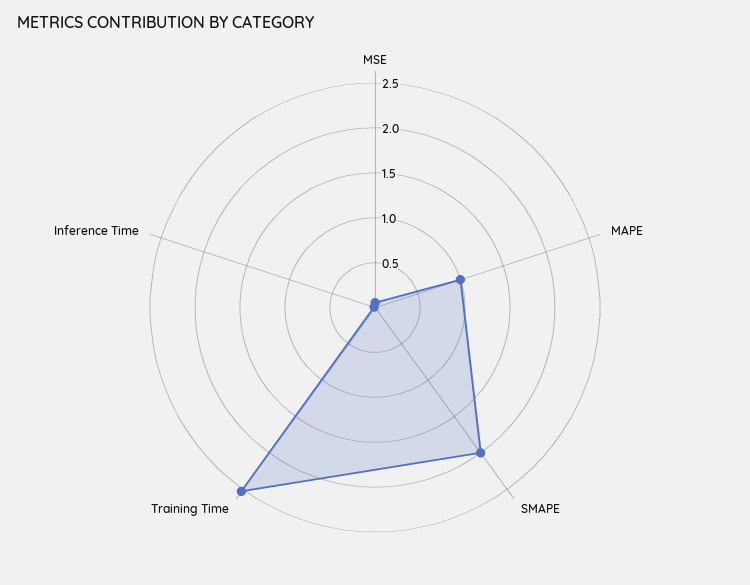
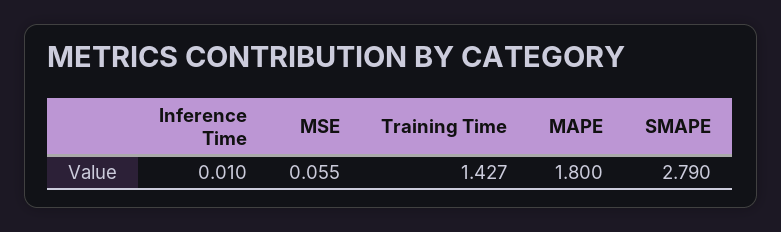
  {
    "MSE": 0.055,
-   "MAPE": 1,
+   "MAPE": 1.8,
-   "SMAPE": 2,
+   "SMAPE": 2.79,
-   "Training Time": 2.5,
+   "Training Time": 1.427,
    "Inference Time": 0.01
  }

